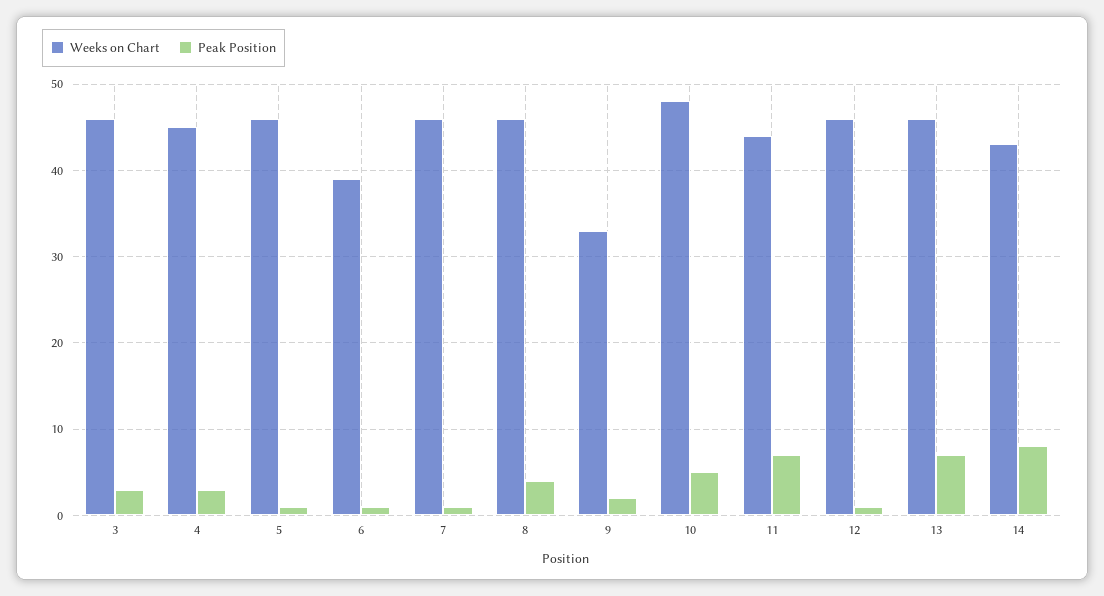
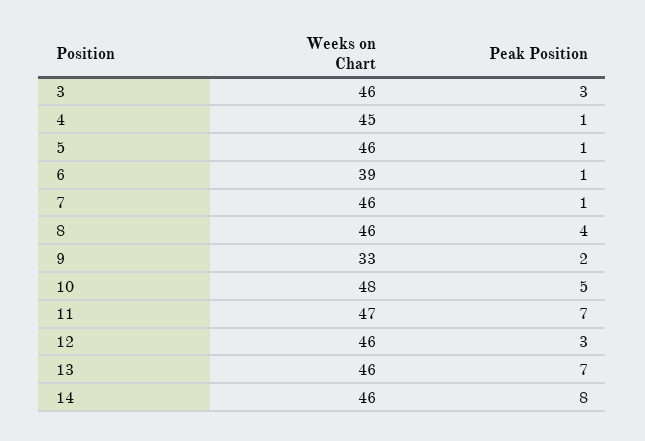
  {
    "Weeks on Chart": {
      "3": 46,
      "4": 45,
      "5": 46,
      "6": 39,
      "7": 46,
      "8": 46,
      "9": 33,
      "10": 48,
-     "11": 44,
+     "11": 47,
      "12": 46,
      "13": 46,
-     "14": 43
+     "14": 46
    },
    "Peak Position": {
      "3": 3,
-     "4": 3,
+     "4": 1,
      "5": 1,
      "6": 1,
      "7": 1,
      "8": 4,
      "9": 2,
      "10": 5,
      "11": 7,
-     "12": 1,
+     "12": 3,
      "13": 7,
      "14": 8
    }
  }

